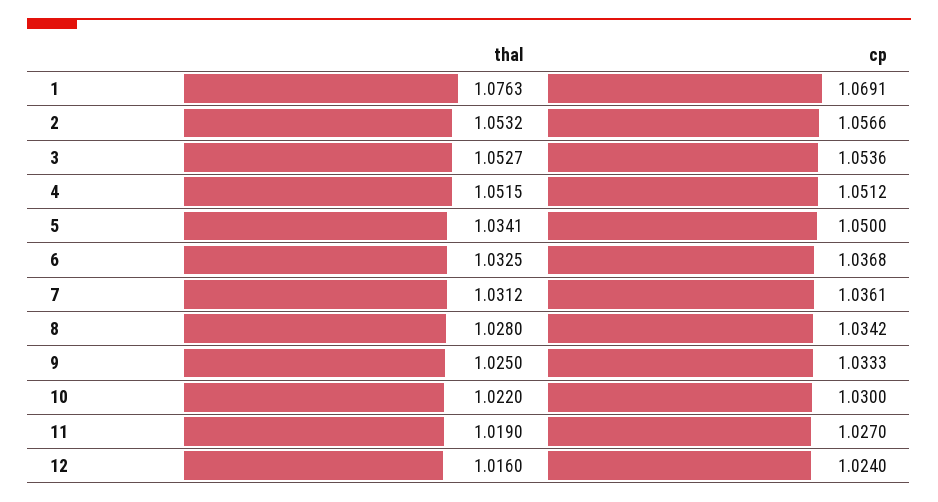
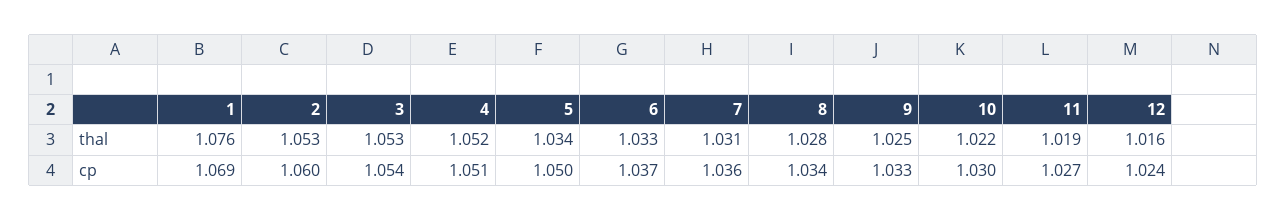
  {
    "thal": {
      "1": 1.0763,
      "2": 1.0532,
      "3": 1.0527,
      "4": 1.0515,
      "5": 1.0341,
      "6": 1.0325,
      "7": 1.0312,
      "8": 1.028,
      "9": 1.025,
      "10": 1.022,
      "11": 1.019,
      "12": 1.016
    },
    "cp": {
      "1": 1.0691,
-     "2": 1.0566,
+     "2": 1.06,
      "3": 1.0536,
      "4": 1.0512,
      "5": 1.05,
      "6": 1.0368,
      "7": 1.0361,
      "8": 1.0342,
      "9": 1.0333,
      "10": 1.03,
      "11": 1.027,
      "12": 1.024
    }
  }

